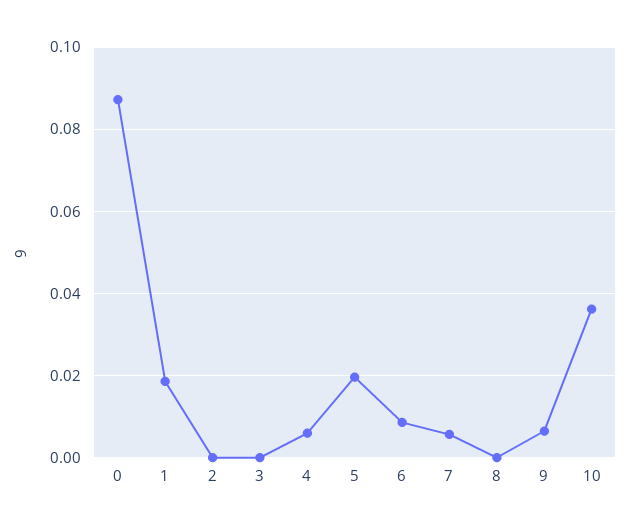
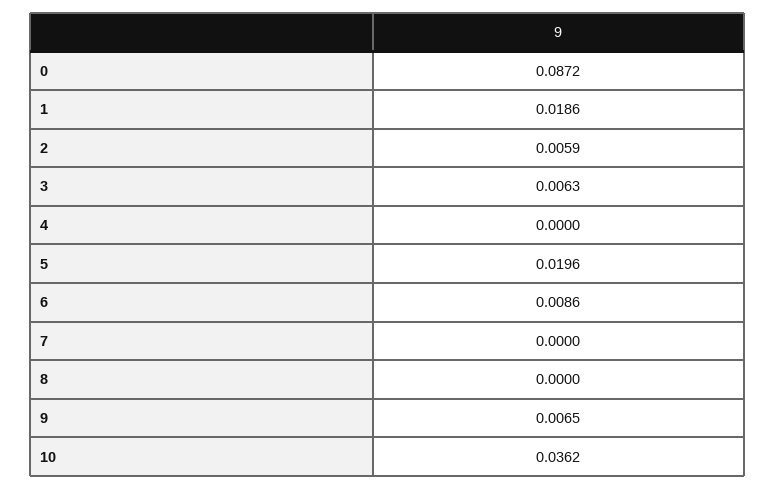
  {
    "0": 0.0872,
    "1": 0.0186,
-   "2": 0,
+   "2": 0.0059,
-   "3": 0,
+   "3": 0.0063,
-   "4": 0.006,
+   "4": 0,
    "5": 0.0196,
    "6": 0.0086,
-   "7": 0.006,
+   "7": 0,
    "8": 0,
    "9": 0.0065,
    "10": 0.0362
  }

